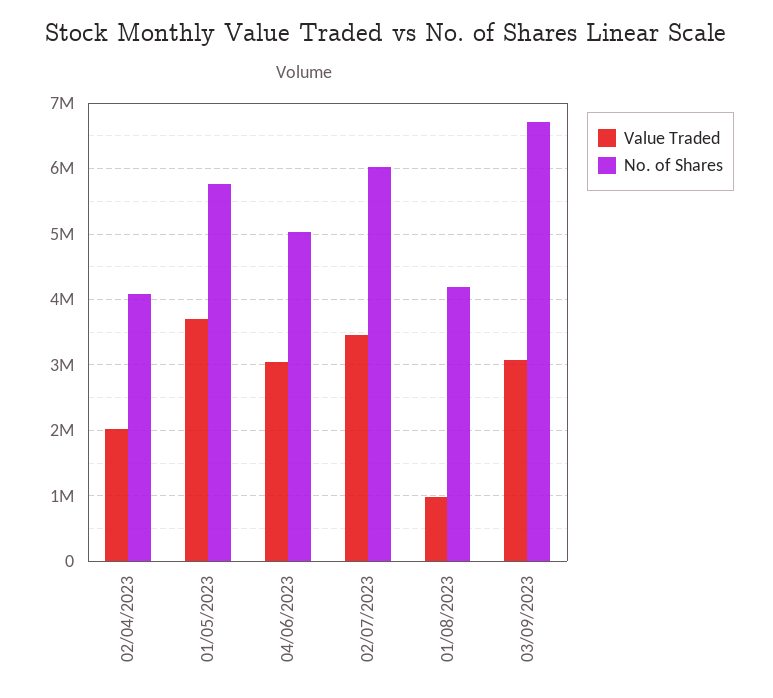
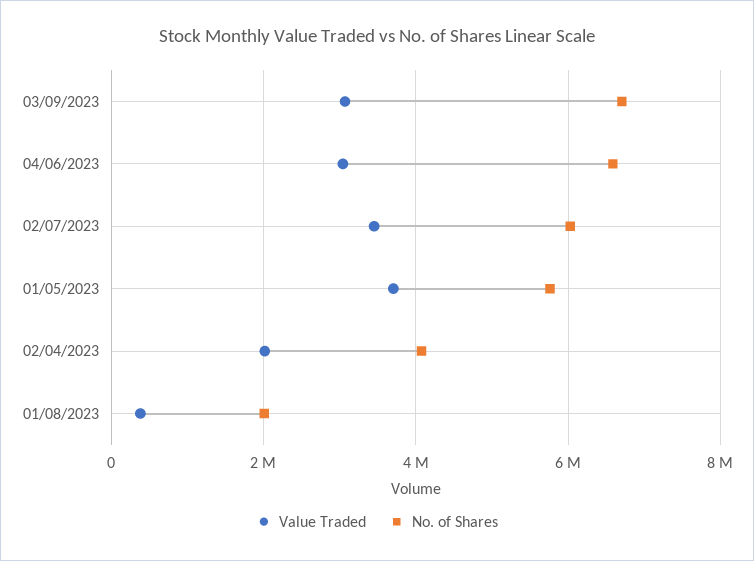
  {
    "Value Traded": {
      "02/04/2023": 2000000,
      "01/05/2023": 3700000,
      "04/06/2023": 3000000,
      "02/07/2023": 3500000,
-     "01/08/2023": 1000000,
+     "01/08/2023": 400000,
      "03/09/2023": 3100000
    },
    "No. of Shares": {
      "02/04/2023": 4100000,
      "01/05/2023": 5800000,
-     "04/06/2023": 5000000,
+     "04/06/2023": 6600000,
      "02/07/2023": 6000000,
-     "01/08/2023": 4200000,
+     "01/08/2023": 2000000,
      "03/09/2023": 6700000
    }
  }

